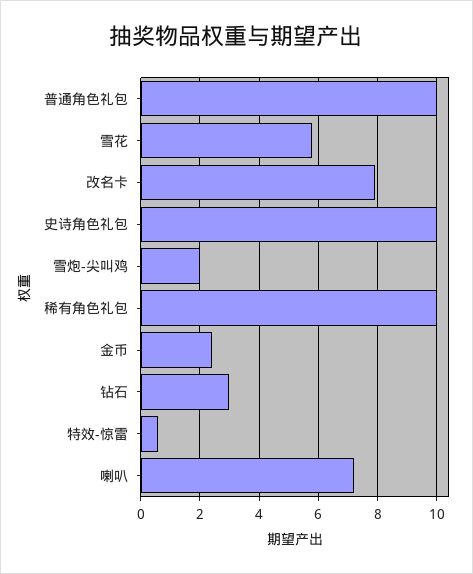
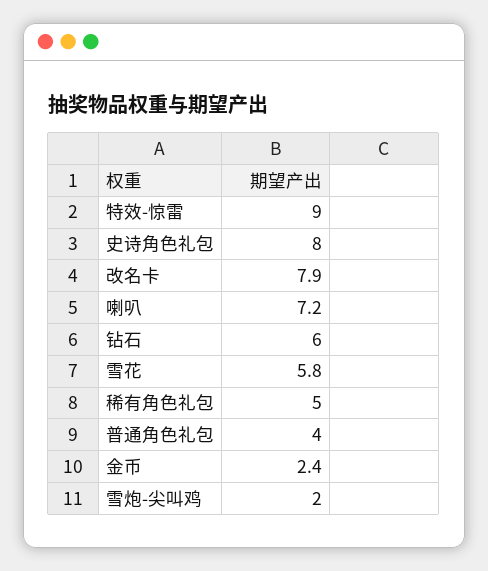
  {
-   "普通角色礼包": 10,
+   "普通角色礼包": 4,
    "雪花": 5.8,
    "改名卡": 7.9,
-   "史诗角色礼包": 10,
+   "史诗角色礼包": 8,
    "雪炮-尖叫鸡": 2,
-   "稀有角色礼包": 10,
+   "稀有角色礼包": 5,
    "金币": 2.4,
-   "钻石": 3,
+   "钻石": 6,
-   "特效-惊雷": 0.5,
+   "特效-惊雷": 9,
    "喇叭": 7.2
  }

